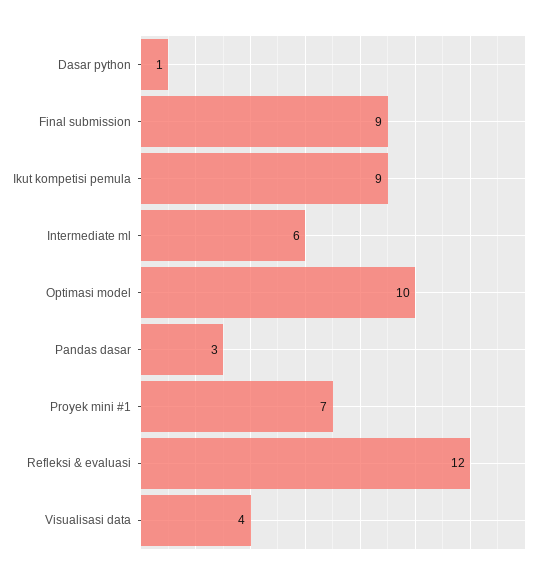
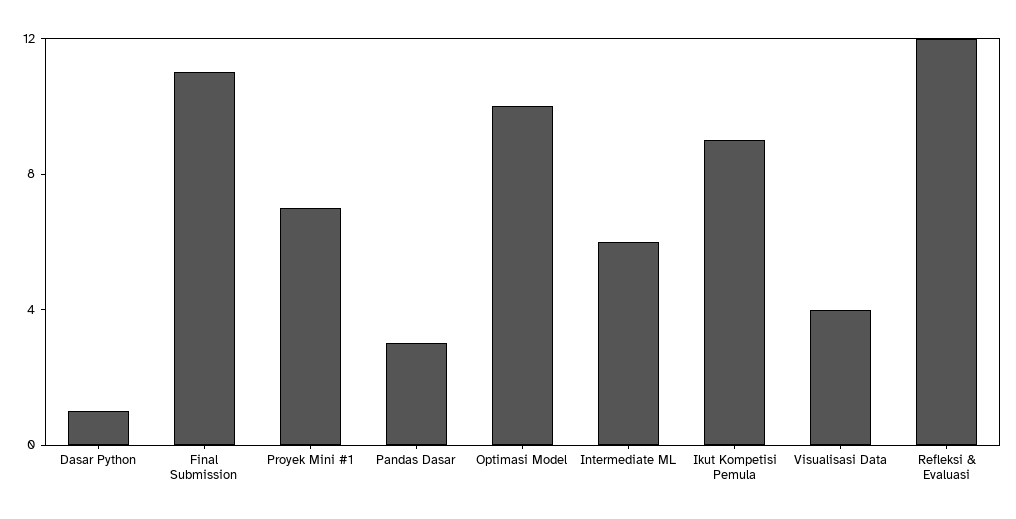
  {
    "Dasar python": 1,
-   "Final submission": 9,
+   "Final submission": 11,
    "Ikut kompetisi pemula": 9,
    "Intermediate ml": 6,
    "Optimasi model": 10,
    "Pandas dasar": 3,
    "Proyek mini #1": 7,
    "Refleksi & evaluasi": 12,
    "Visualisasi data": 4
  }

